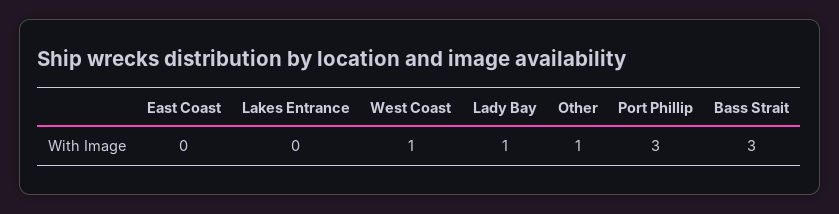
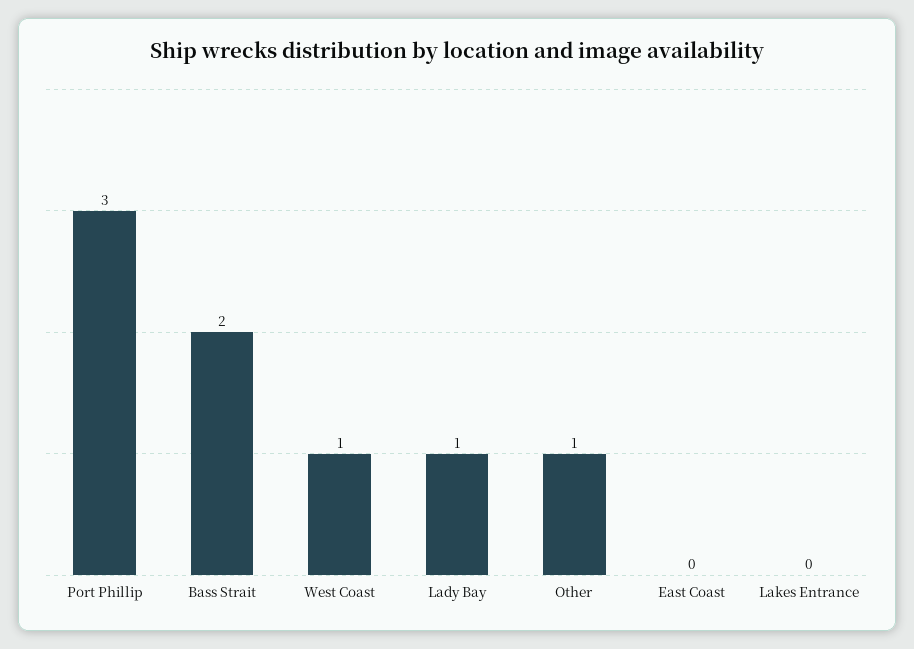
  {
    "East Coast": 0,
    "Lakes Entrance": 0,
    "West Coast": 1,
    "Lady Bay": 1,
    "Other": 1,
    "Port Phillip": 3,
-   "Bass Strait": 3
+   "Bass Strait": 2
  }

